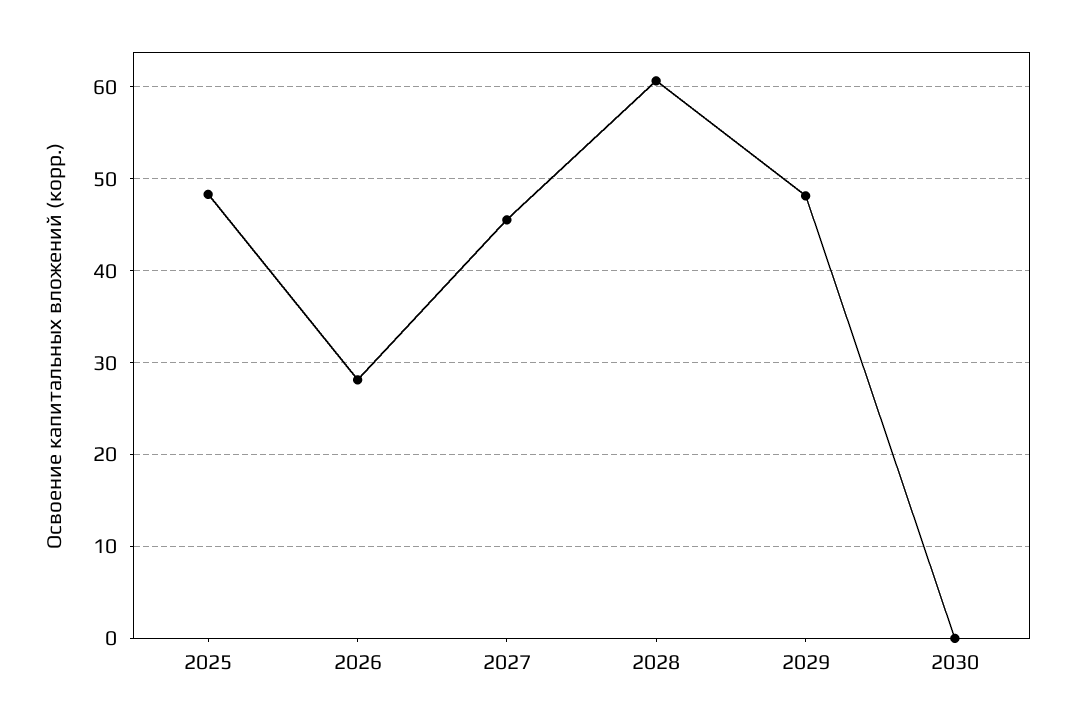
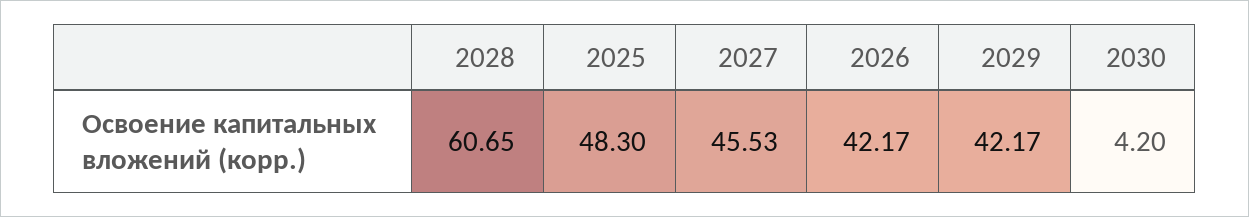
  {
    "2025": 48.3,
-   "2026": 28,
+   "2026": 42.17,
    "2027": 45.53,
    "2028": 60.65,
-   "2029": 48,
+   "2029": 42.17,
-   "2030": 0
+   "2030": 4.2
  }

